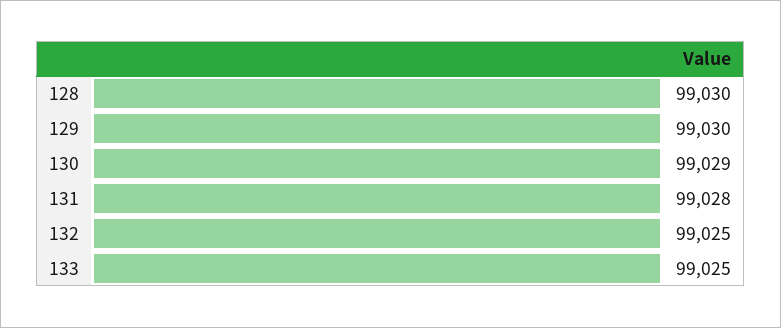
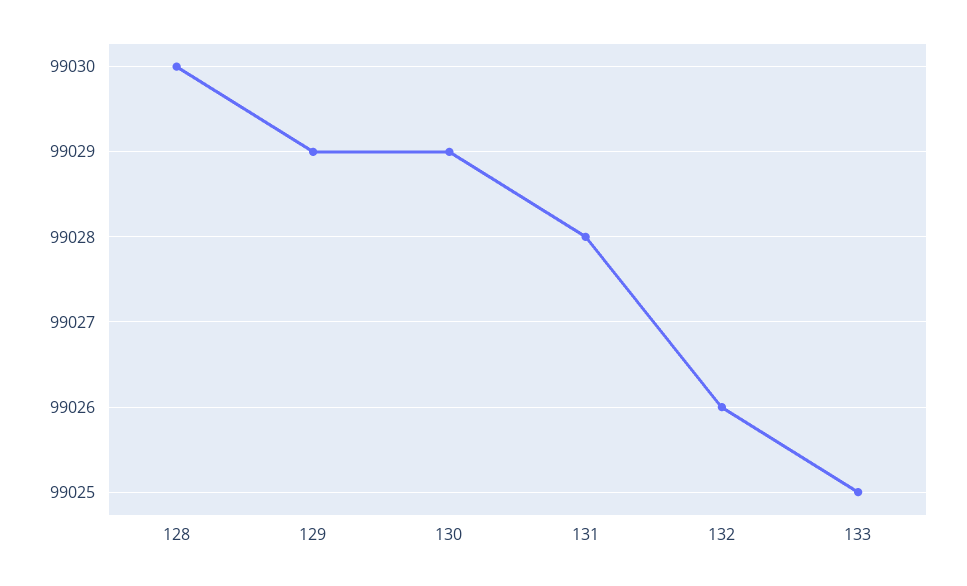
  {
    "128": 99030,
-   "129": 99030,
+   "129": 99029,
    "130": 99029,
    "131": 99028,
-   "132": 99025,
+   "132": 99026,
    "133": 99025
  }

